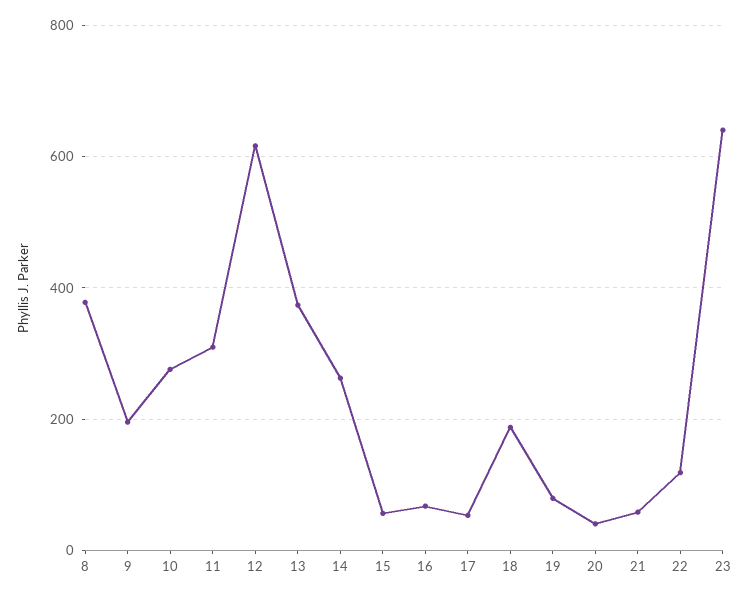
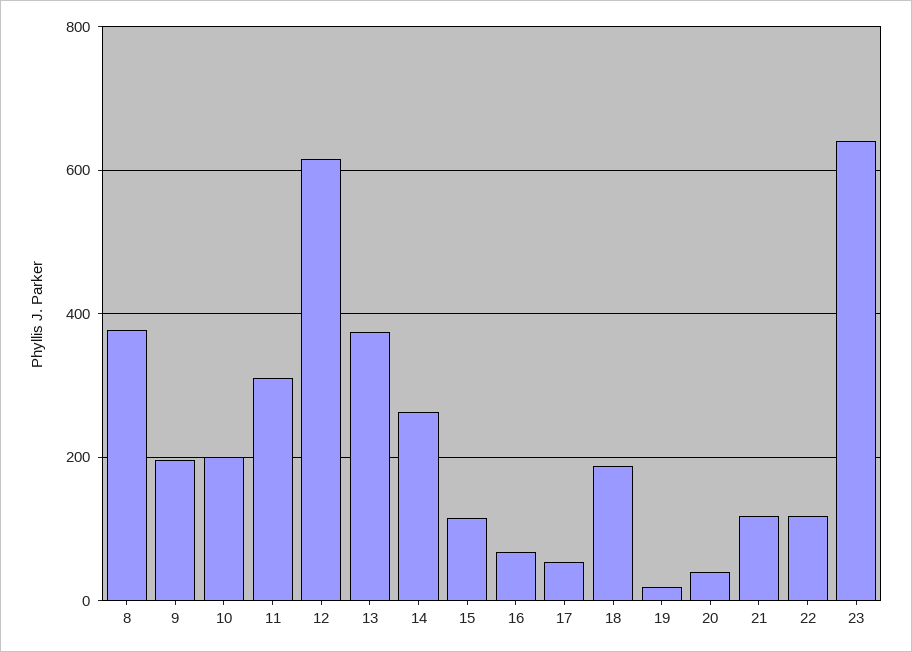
  {
    "8": 380,
    "9": 200,
-   "10": 280,
+   "10": 200,
    "11": 320,
    "12": 620,
    "13": 380,
    "14": 260,
-   "15": 60,
+   "15": 120,
    "16": 60,
    "17": 60,
    "18": 180,
-   "19": 80,
+   "19": 20,
    "20": 40,
-   "21": 60,
+   "21": 120,
    "22": 120,
    "23": 640
  }

